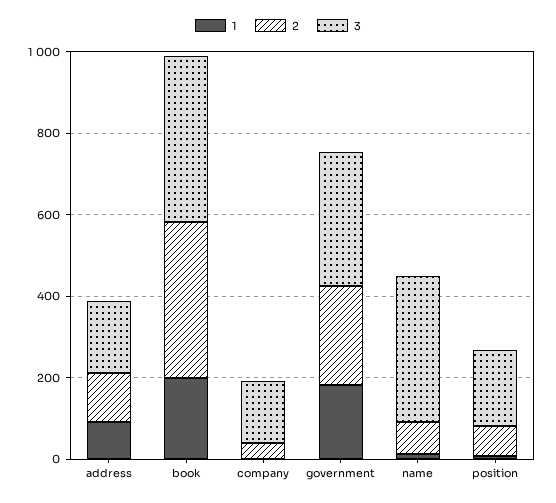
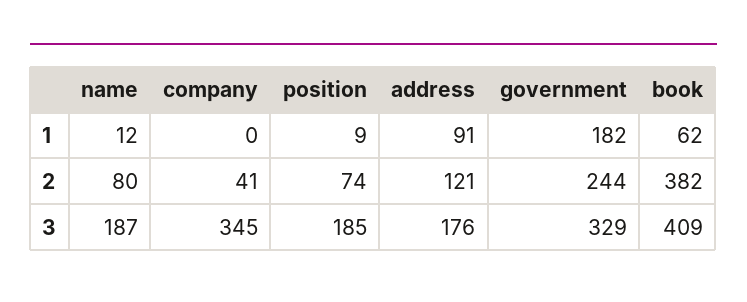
  {
    "1": {
      "address": 91,
-     "book": 200,
+     "book": 62,
      "company": 0,
      "government": 182,
      "name": 12,
      "position": 9
    },
    "2": {
      "address": 121,
      "book": 382,
      "company": 41,
      "government": 244,
      "name": 80,
      "position": 74
    },
    "3": {
      "address": 176,
      "book": 409,
-     "company": 150,
+     "company": 345,
      "government": 329,
-     "name": 350,
+     "name": 187,
      "position": 185
    }
  }

